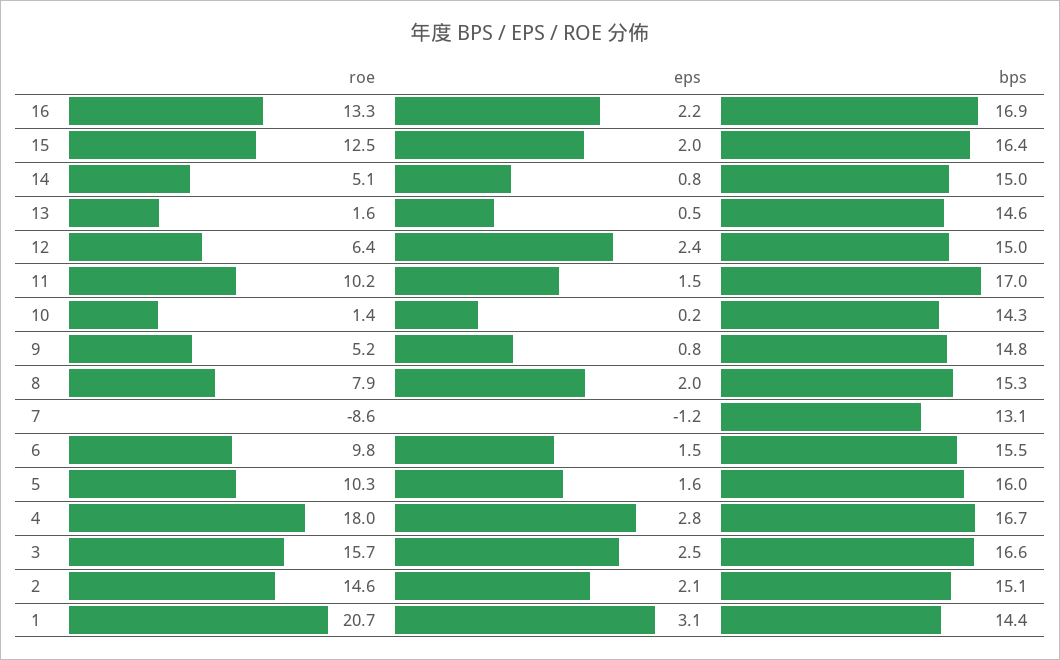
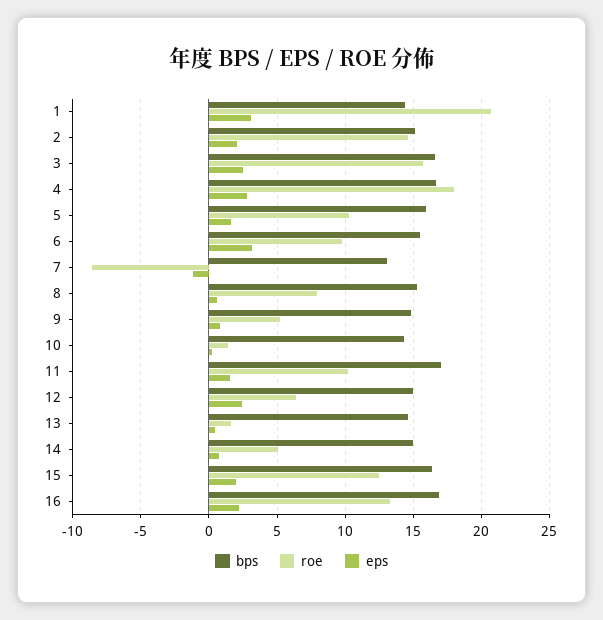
  {
    "roe": {
      "16": 13.3,
      "15": 12.5,
      "14": 5.1,
      "13": 1.6,
      "12": 6.4,
      "11": 10.2,
      "10": 1.4,
      "9": 5.2,
      "8": 7.9,
      "7": -8.6,
      "6": 9.8,
      "5": 10.3,
      "4": 18,
      "3": 15.7,
      "2": 14.6,
      "1": 20.7
    },
    "eps": {
      "16": 2.2,
      "15": 2,
      "14": 0.8,
      "13": 0.5,
      "12": 2.4,
      "11": 1.5,
      "10": 0.2,
      "9": 0.8,
-     "8": 2,
+     "8": 0.5,
      "7": -1.2,
-     "6": 1.5,
+     "6": 3,
      "5": 1.6,
      "4": 2.8,
      "3": 2.5,
      "2": 2.1,
      "1": 3.1
    },
    "bps": {
      "16": 16.9,
      "15": 16.4,
      "14": 15,
      "13": 14.6,
      "12": 15,
      "11": 17,
      "10": 14.3,
      "9": 14.8,
      "8": 15.3,
      "7": 13.1,
      "6": 15.5,
      "5": 16,
      "4": 16.7,
      "3": 16.6,
      "2": 15.1,
      "1": 14.4
    }
  }

